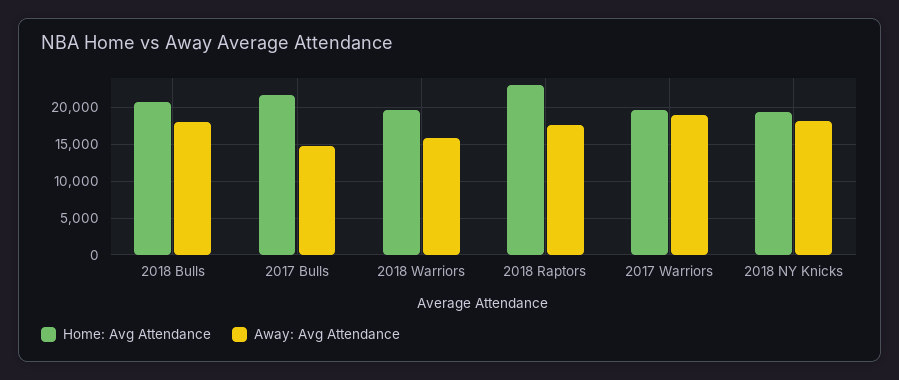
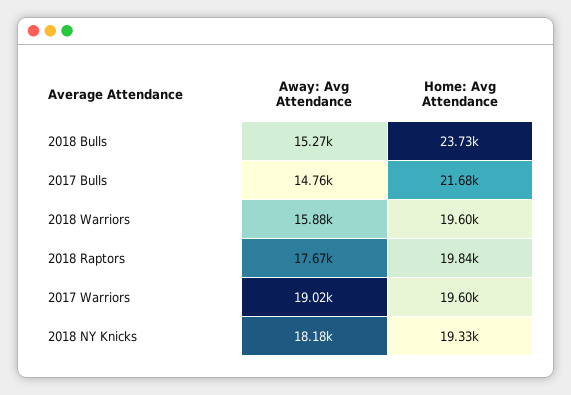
  {
    "Home: Avg Attendance": {
-     "2018 Bulls": 21000,
+     "2018 Bulls": 23730,
      "2017 Bulls": 21680,
      "2018 Warriors": 19600,
-     "2018 Raptors": 23000,
+     "2018 Raptors": 19840,
      "2017 Warriors": 19600,
      "2018 NY Knicks": 19330
    },
    "Away: Avg Attendance": {
-     "2018 Bulls": 18000,
+     "2018 Bulls": 15270,
      "2017 Bulls": 14760,
      "2018 Warriors": 15880,
      "2018 Raptors": 17670,
      "2017 Warriors": 19020,
      "2018 NY Knicks": 18180
    }
  }

